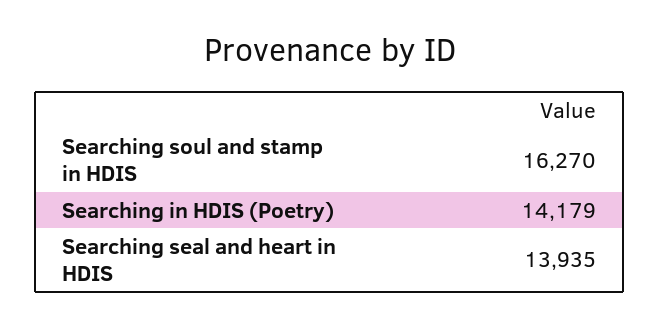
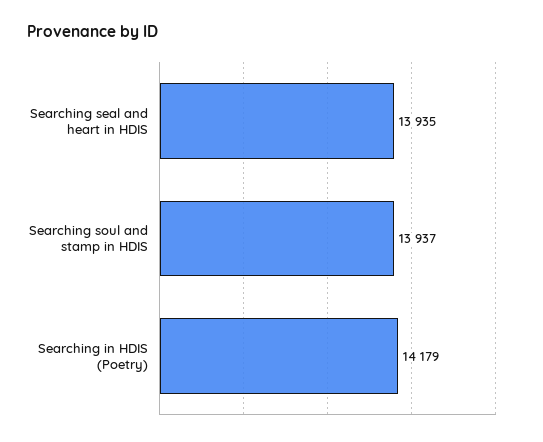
  {
-   "Searching soul and stamp in HDIS": 16270,
+   "Searching soul and stamp in HDIS": 13937,
    "Searching in HDIS (Poetry)": 14179,
    "Searching seal and heart in HDIS": 13935
  }

